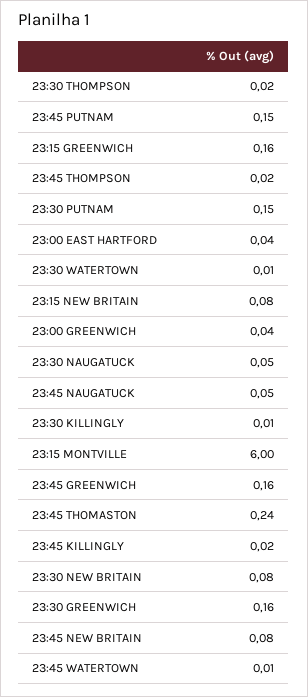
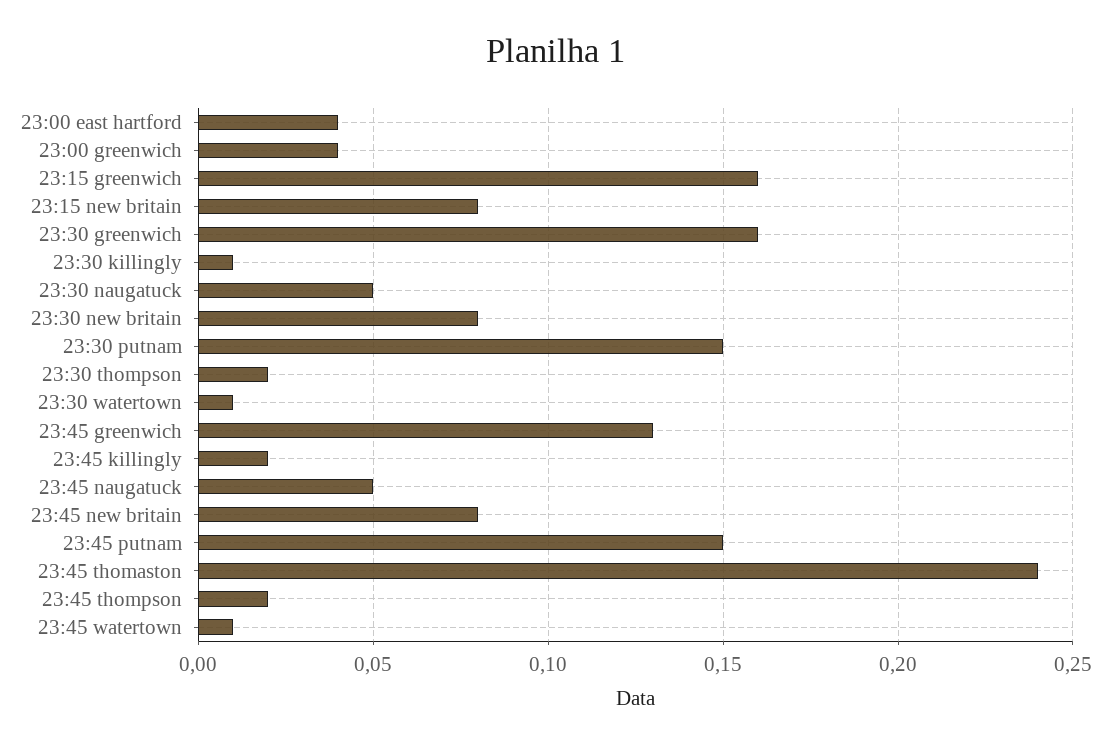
  {
    "23:30 THOMPSON": 0.02,
    "23:45 PUTNAM": 0.15,
    "23:15 GREENWICH": 0.16,
    "23:45 THOMPSON": 0.02,
    "23:30 PUTNAM": 0.15,
    "23:00 EAST HARTFORD": 0.04,
    "23:30 WATERTOWN": 0.01,
    "23:15 NEW BRITAIN": 0.08,
    "23:00 GREENWICH": 0.04,
    "23:30 NAUGATUCK": 0.05,
    "23:45 NAUGATUCK": 0.05,
    "23:30 KILLINGLY": 0.01,
-   "23:15 MONTVILLE": 6,
-   "23:45 GREENWICH": 0.16,
+   "23:45 GREENWICH": 0.13,
    "23:45 THOMASTON": 0.24,
    "23:45 KILLINGLY": 0.02,
    "23:30 NEW BRITAIN": 0.08,
    "23:30 GREENWICH": 0.16,
    "23:45 NEW BRITAIN": 0.08,
    "23:45 WATERTOWN": 0.01
  }

